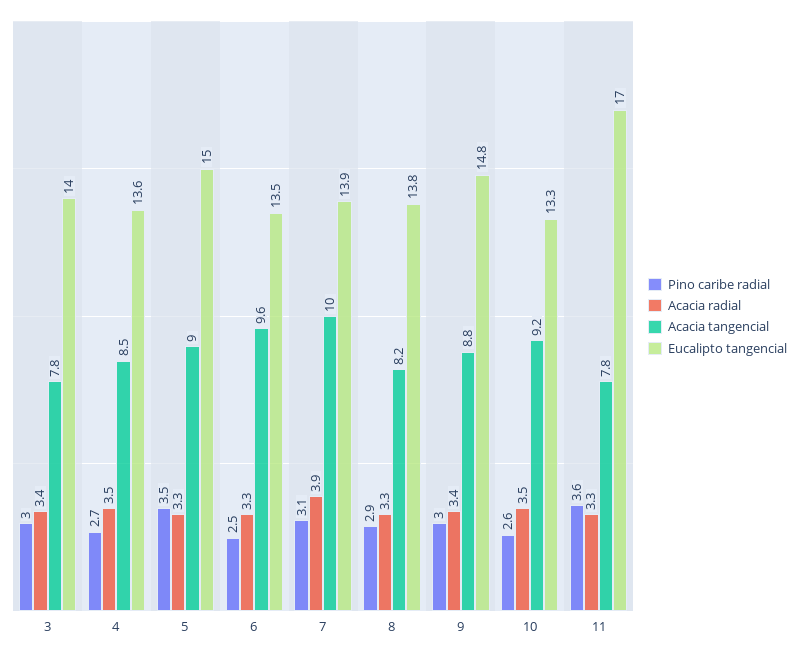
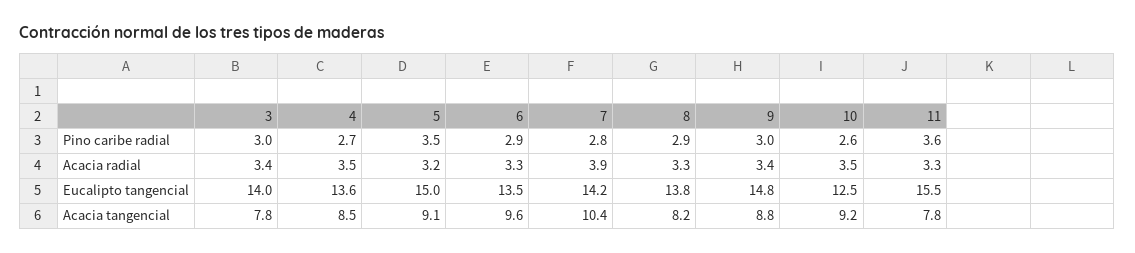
  {
    "Pino caribe radial": {
      "3": 3,
      "4": 2.7,
      "5": 3.5,
-     "6": 2.5,
+     "6": 2.9,
-     "7": 3.1,
+     "7": 2.8,
      "8": 2.9,
      "9": 3,
      "10": 2.6,
      "11": 3.6
    },
    "Acacia radial": {
      "3": 3.4,
      "4": 3.5,
-     "5": 3.3,
+     "5": 3.2,
      "6": 3.3,
      "7": 3.9,
      "8": 3.3,
      "9": 3.4,
      "10": 3.5,
      "11": 3.3
    },
    "Acacia tangencial": {
      "3": 7.8,
      "4": 8.5,
-     "5": 9,
+     "5": 9.1,
      "6": 9.6,
-     "7": 10,
+     "7": 10.4,
      "8": 8.2,
      "9": 8.8,
      "10": 9.2,
      "11": 7.8
    },
    "Eucalipto tangencial": {
      "3": 14,
      "4": 13.6,
      "5": 15,
      "6": 13.5,
-     "7": 13.9,
+     "7": 14.2,
      "8": 13.8,
      "9": 14.8,
-     "10": 13.3,
+     "10": 12.5,
-     "11": 17
+     "11": 15.5
    }
  }

